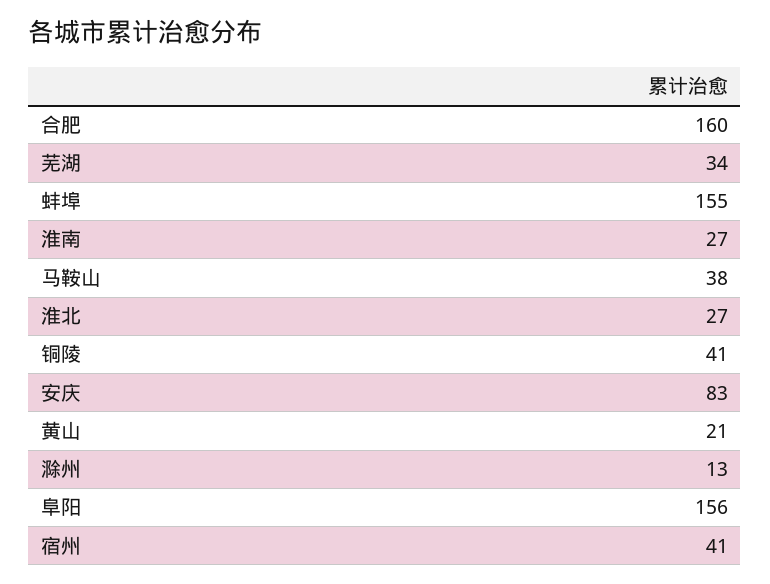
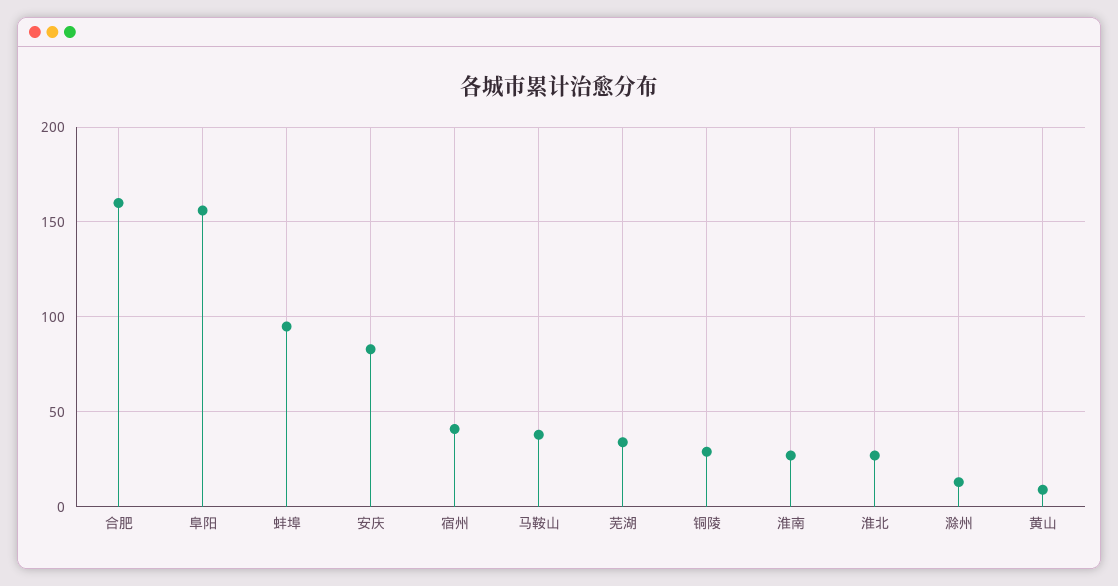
  {
    "合肥": 160,
    "芜湖": 34,
-   "蚌埠": 155,
+   "蚌埠": 95,
    "淮南": 27,
    "马鞍山": 38,
    "淮北": 27,
-   "铜陵": 41,
+   "铜陵": 30,
    "安庆": 83,
-   "黄山": 21,
+   "黄山": 10,
    "滁州": 13,
    "阜阳": 156,
    "宿州": 41
  }

